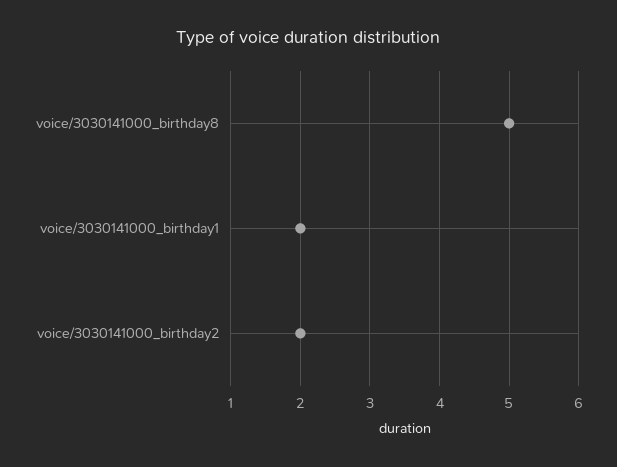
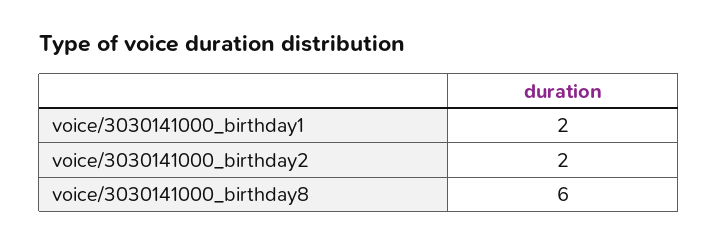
  {
-   "voice/3030141000_birthday8": 5,
+   "voice/3030141000_birthday8": 6,
    "voice/3030141000_birthday1": 2,
    "voice/3030141000_birthday2": 2
  }

